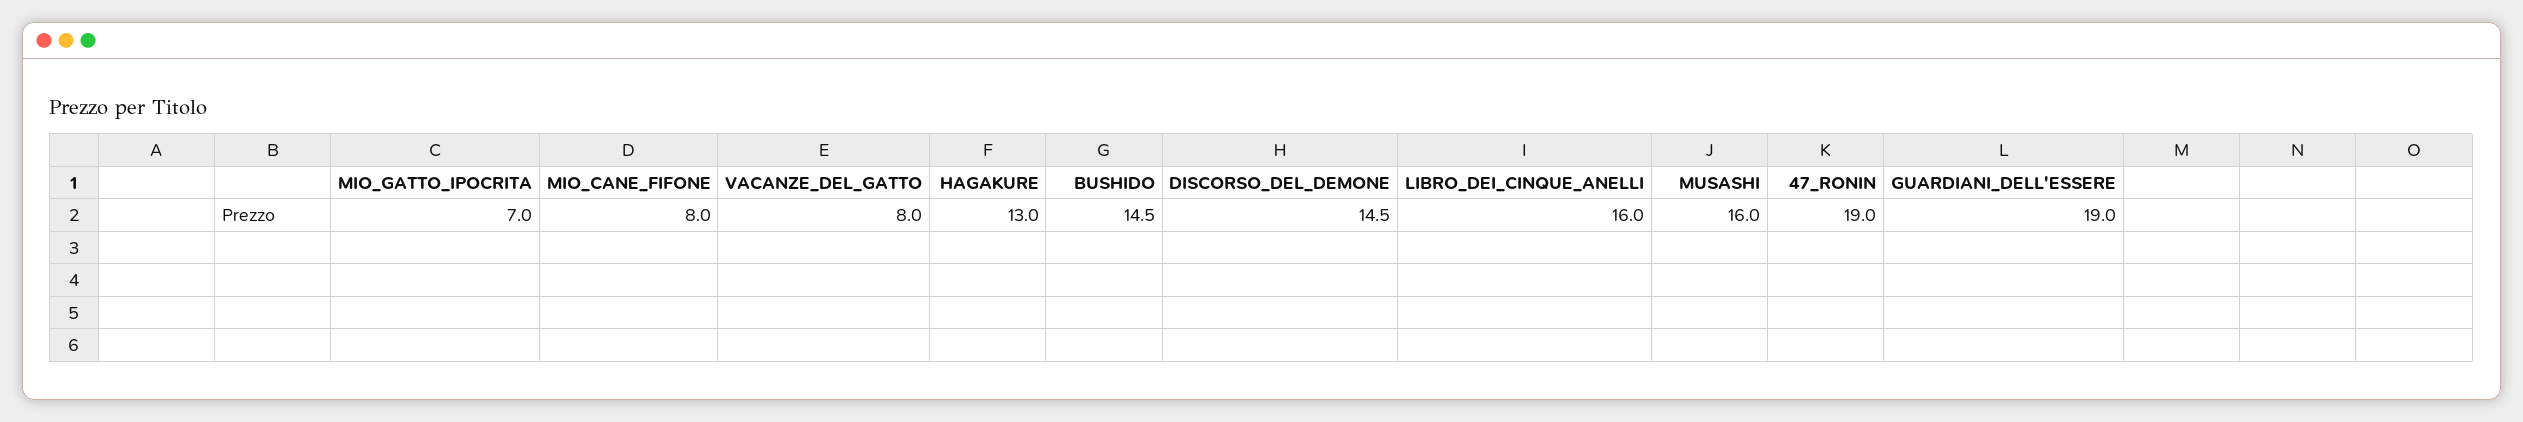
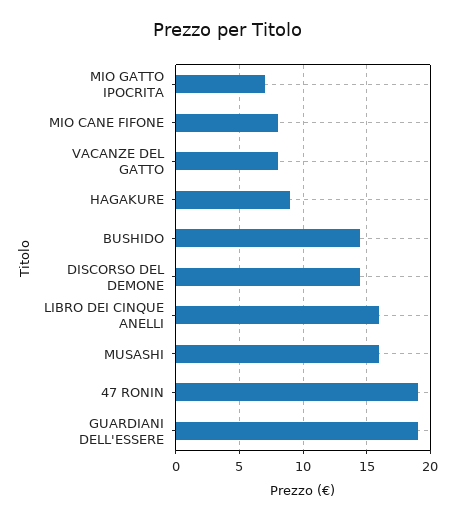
  {
    "MIO_GATTO_IPOCRITA": 7,
    "MIO_CANE_FIFONE": 8,
    "VACANZE_DEL_GATTO": 8,
-   "HAGAKURE": 13,
+   "HAGAKURE": 9,
    "BUSHIDO": 14.5,
    "DISCORSO_DEL_DEMONE": 14.5,
    "LIBRO_DEI_CINQUE_ANELLI": 16,
    "MUSASHI": 16,
    "47_RONIN": 19,
    "GUARDIANI_DELL'ESSERE": 19
  }

